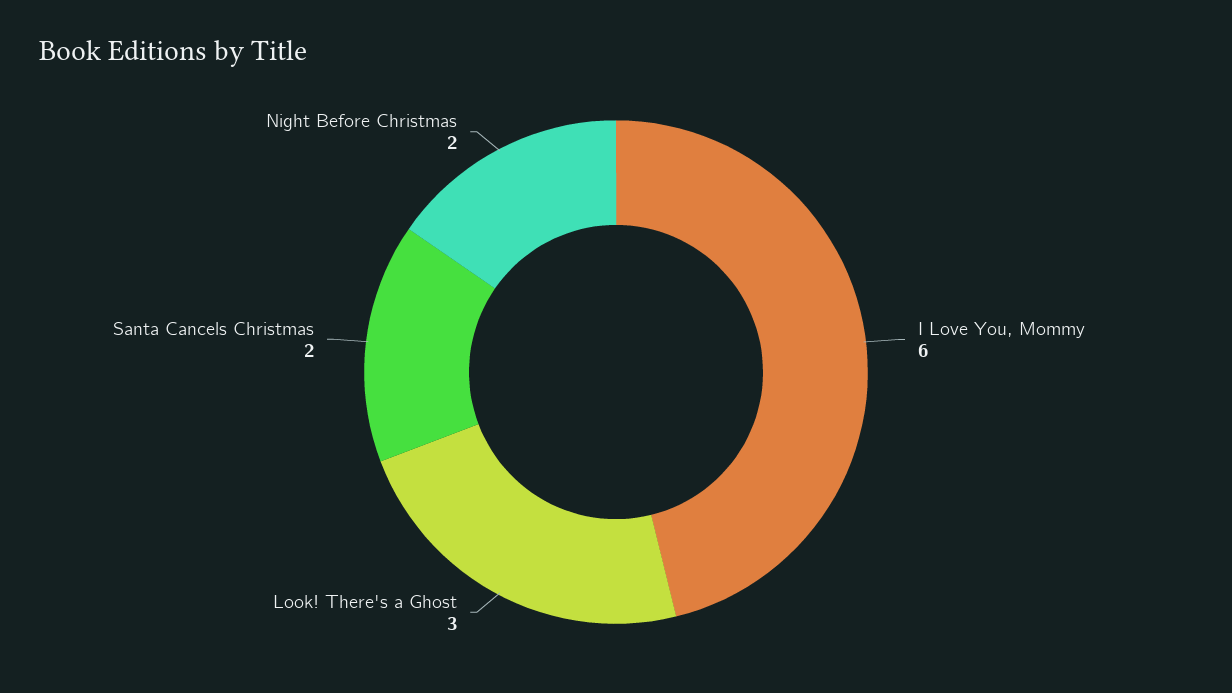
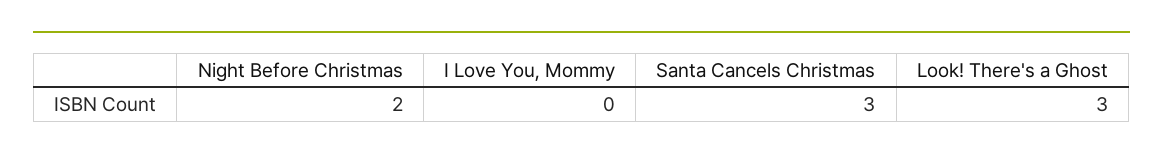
  {
-   "I Love You, Mommy": 6,
+   "I Love You, Mommy": 0,
    "Look! There's a Ghost": 3,
-   "Santa Cancels Christmas": 2,
+   "Santa Cancels Christmas": 3,
    "Night Before Christmas": 2
  }

